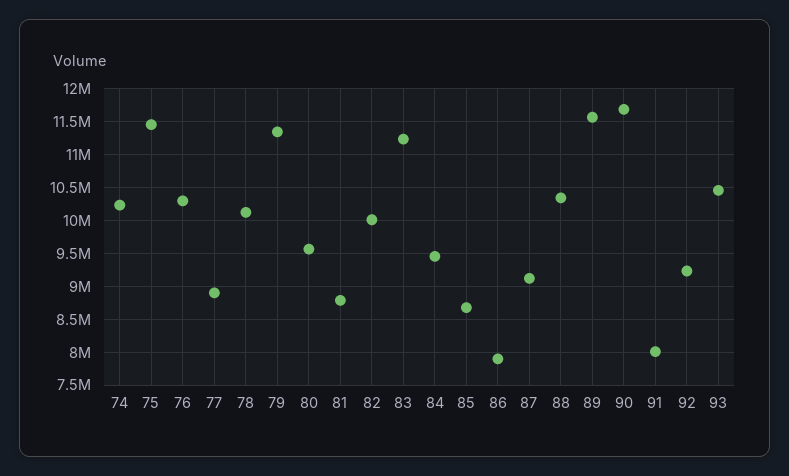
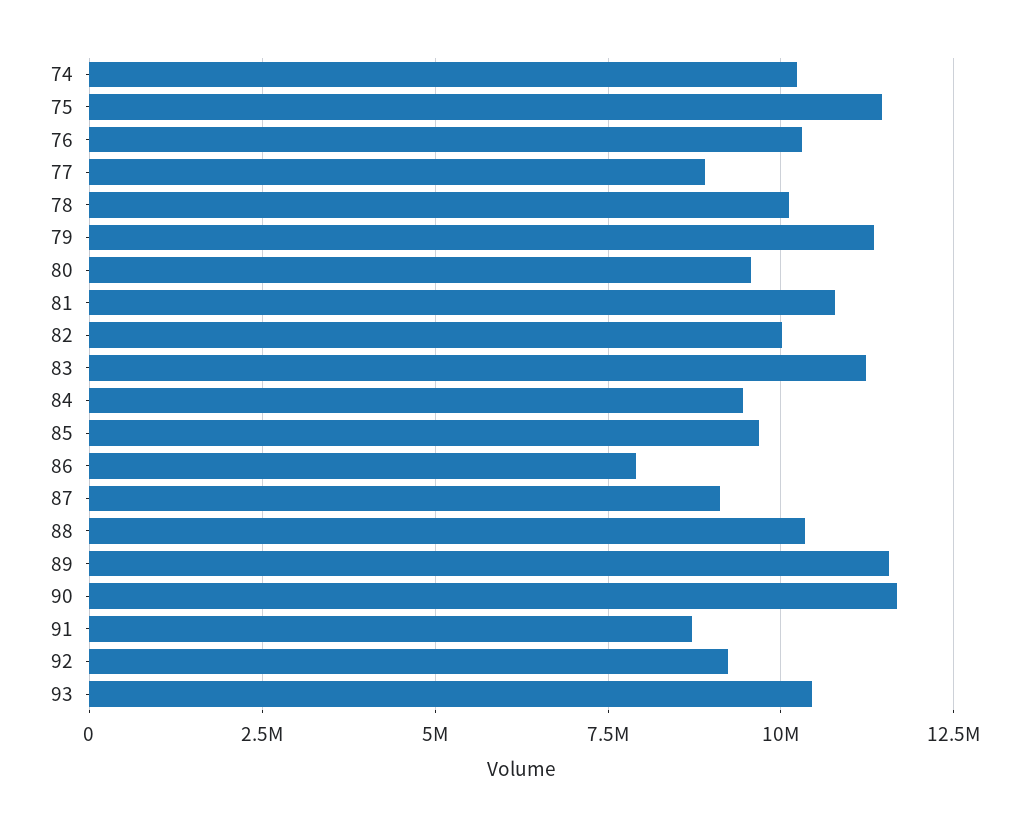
  {
    "74": 10200000,
    "75": 11500000,
    "76": 10300000,
    "77": 8900000,
    "78": 10100000,
    "79": 11300000,
    "80": 9600000,
-   "81": 8800000,
+   "81": 10750000,
    "82": 10000000,
    "83": 11200000,
    "84": 9500000,
-   "85": 8700000,
+   "85": 9750000,
    "86": 7900000,
    "87": 9100000,
    "88": 10300000,
    "89": 11600000,
    "90": 11700000,
-   "91": 8000000,
+   "91": 8750000,
    "92": 9200000,
    "93": 10500000
  }

